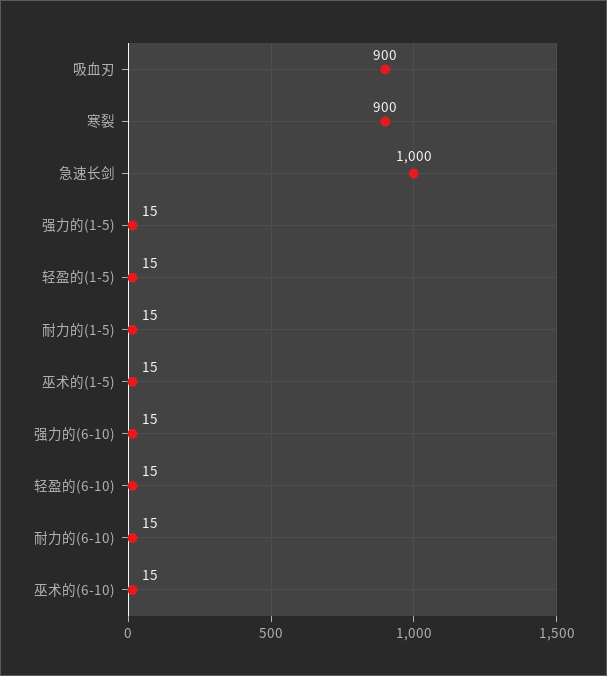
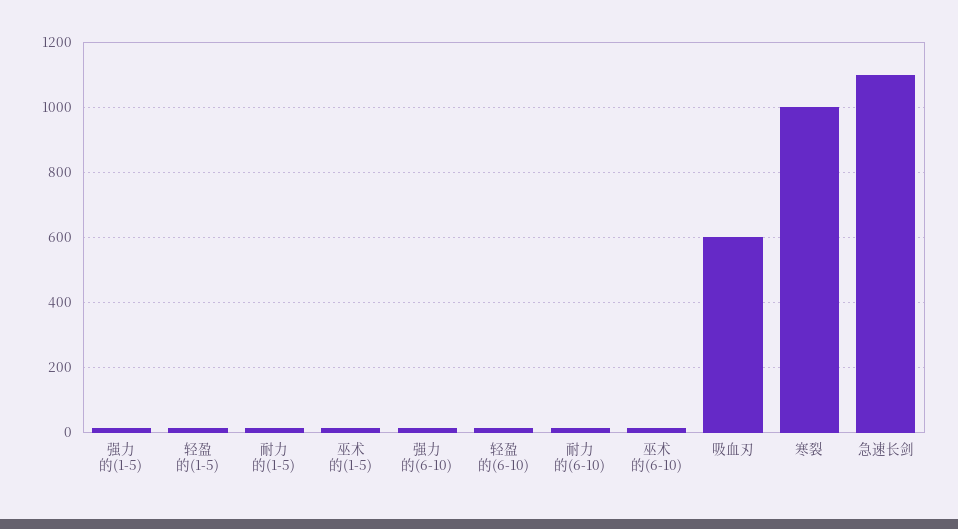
  {
-   "吸血刃": 900,
+   "吸血刃": 600,
-   "寒裂": 900,
+   "寒裂": 1000,
-   "急速长剑": 1000,
+   "急速长剑": 1100,
    "强力的(1-5)": 15,
    "轻盈的(1-5)": 15,
    "耐力的(1-5)": 15,
    "巫术的(1-5)": 15,
    "强力的(6-10)": 15,
    "轻盈的(6-10)": 15,
    "耐力的(6-10)": 15,
    "巫术的(6-10)": 15
  }

